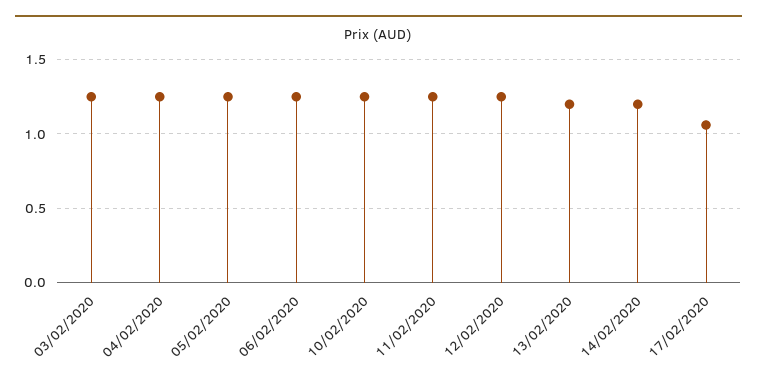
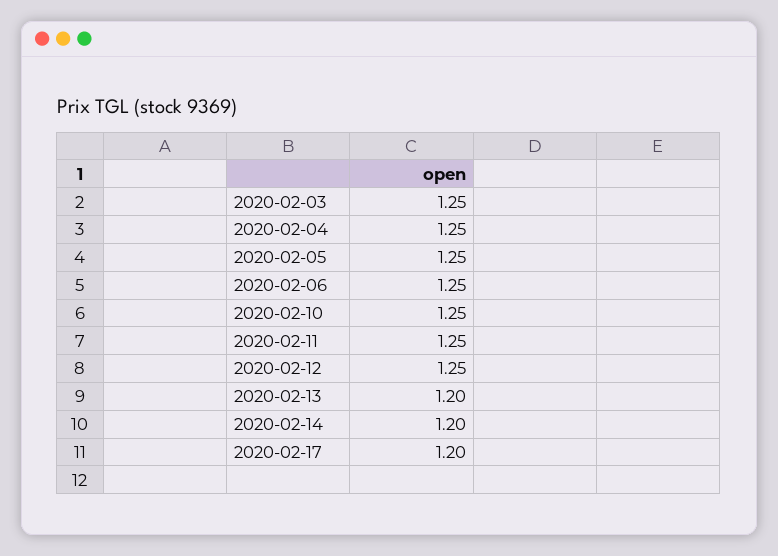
  {
    "03/02/2020": 1.25,
    "04/02/2020": 1.25,
    "05/02/2020": 1.25,
    "06/02/2020": 1.25,
    "10/02/2020": 1.25,
    "11/02/2020": 1.25,
    "12/02/2020": 1.25,
    "13/02/2020": 1.2,
    "14/02/2020": 1.2,
-   "17/02/2020": 1.05
+   "17/02/2020": 1.2
  }

